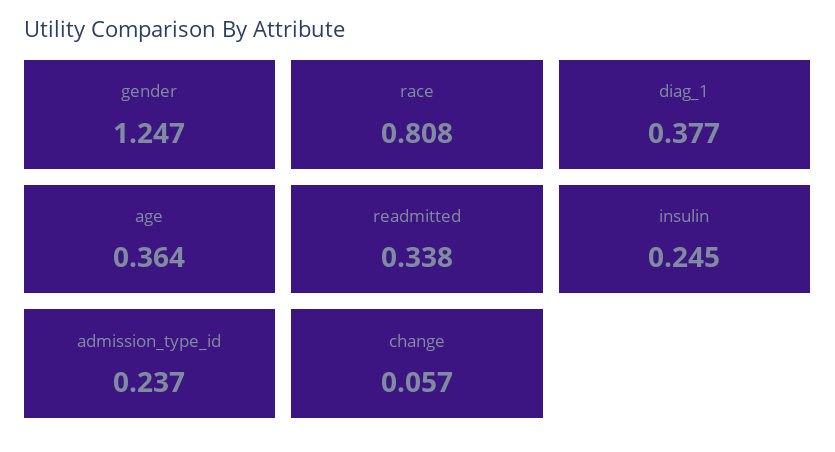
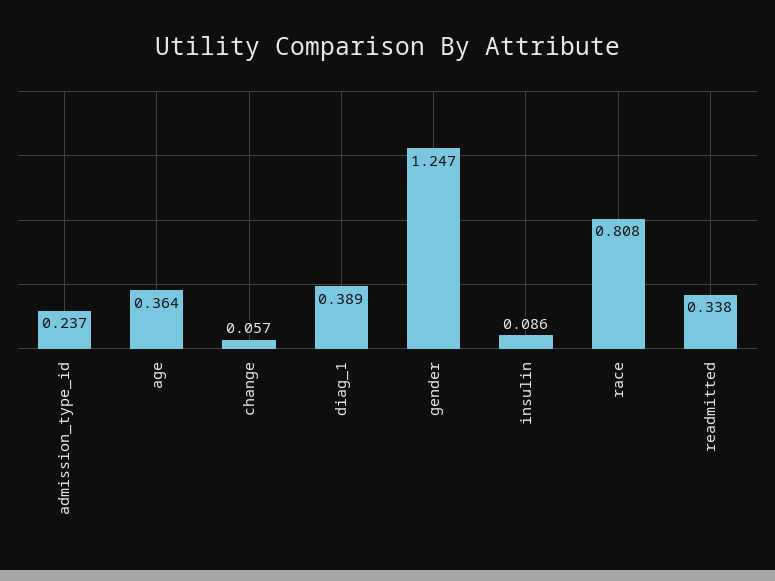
  {
    "gender": 1.247,
    "race": 0.808,
-   "diag_1": 0.377,
+   "diag_1": 0.389,
    "age": 0.364,
    "readmitted": 0.338,
-   "insulin": 0.245,
+   "insulin": 0.086,
    "admission_type_id": 0.237,
    "change": 0.057
  }

